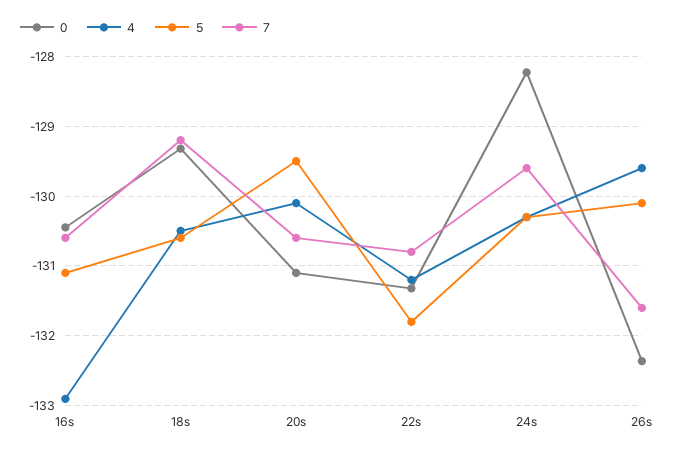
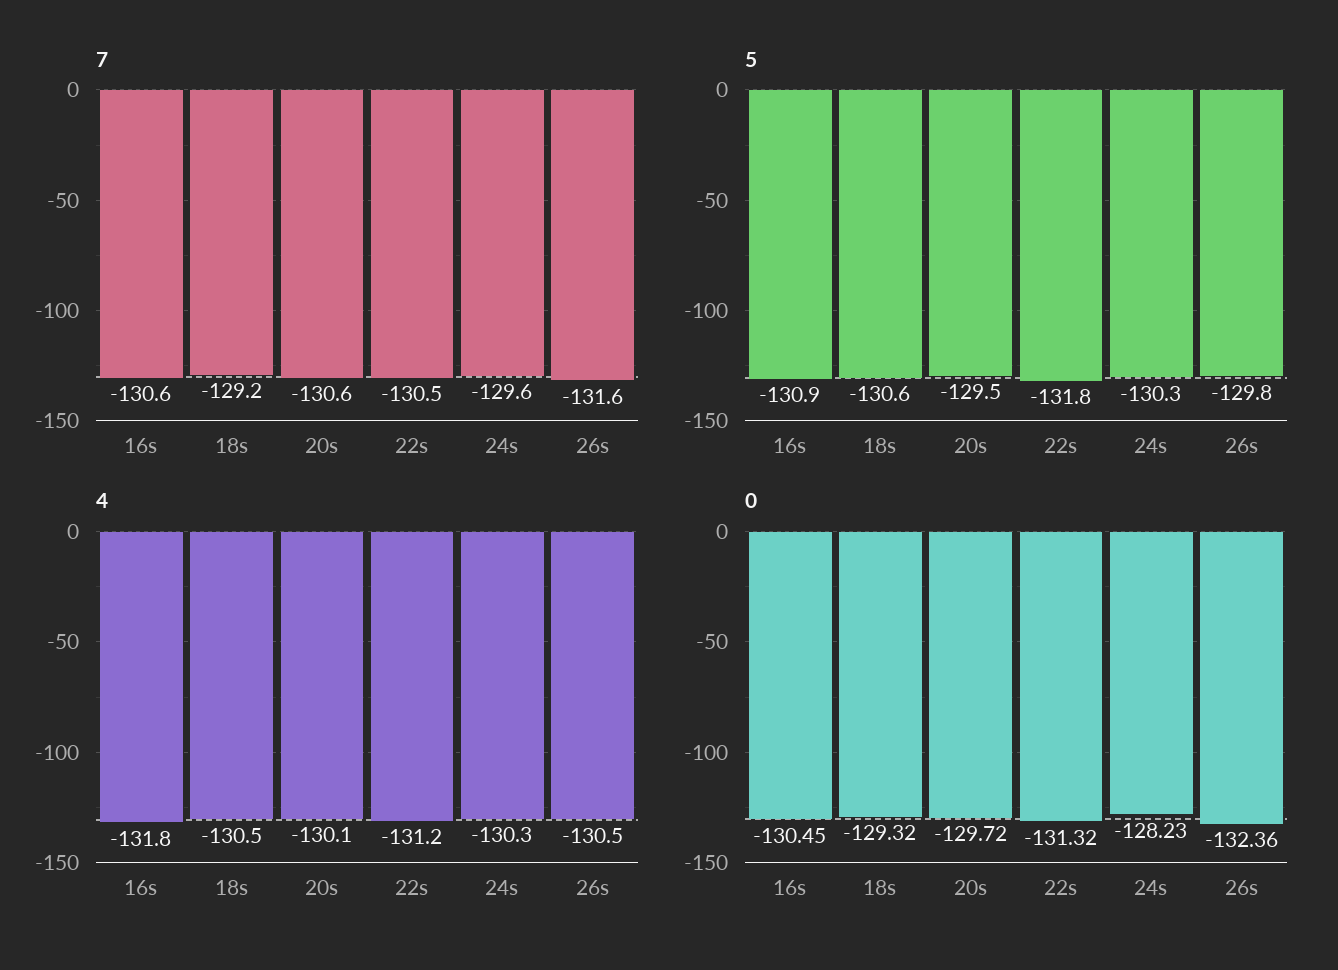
  {
    "0": {
      "16s": -130.45,
      "18s": -129.32,
-     "20s": -131.1,
+     "20s": -129.72,
      "22s": -131.32,
      "24s": -128.23,
      "26s": -132.36
    },
    "4": {
-     "16s": -132.9,
+     "16s": -131.8,
      "18s": -130.5,
      "20s": -130.1,
      "22s": -131.2,
      "24s": -130.3,
-     "26s": -129.6
+     "26s": -130.5
    },
    "5": {
-     "16s": -131.1,
+     "16s": -130.9,
      "18s": -130.6,
      "20s": -129.5,
      "22s": -131.8,
      "24s": -130.3,
-     "26s": -130.1
+     "26s": -129.8
    },
    "7": {
      "16s": -130.6,
      "18s": -129.2,
      "20s": -130.6,
-     "22s": -130.8,
+     "22s": -130.5,
      "24s": -129.6,
      "26s": -131.6
    }
  }

